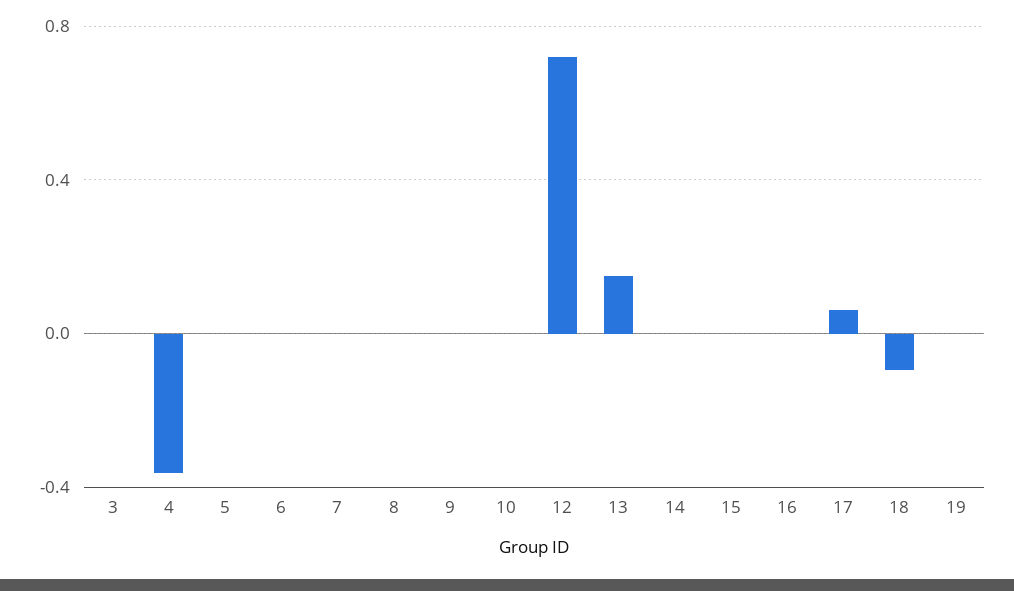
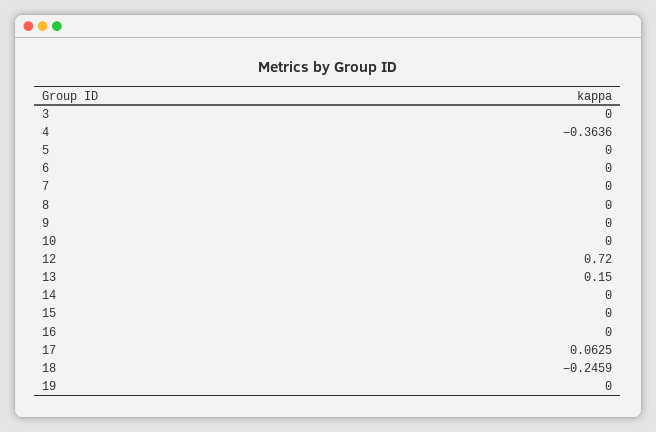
  {
    "3": 0,
    "4": -0.3636,
    "5": 0,
    "6": 0,
    "7": 0,
    "8": 0,
    "9": 0,
    "10": 0,
    "12": 0.72,
    "13": 0.15,
    "14": 0,
    "15": 0,
    "16": 0,
    "17": 0.0625,
-   "18": -0.1,
+   "18": -0.2459,
    "19": 0
  }

